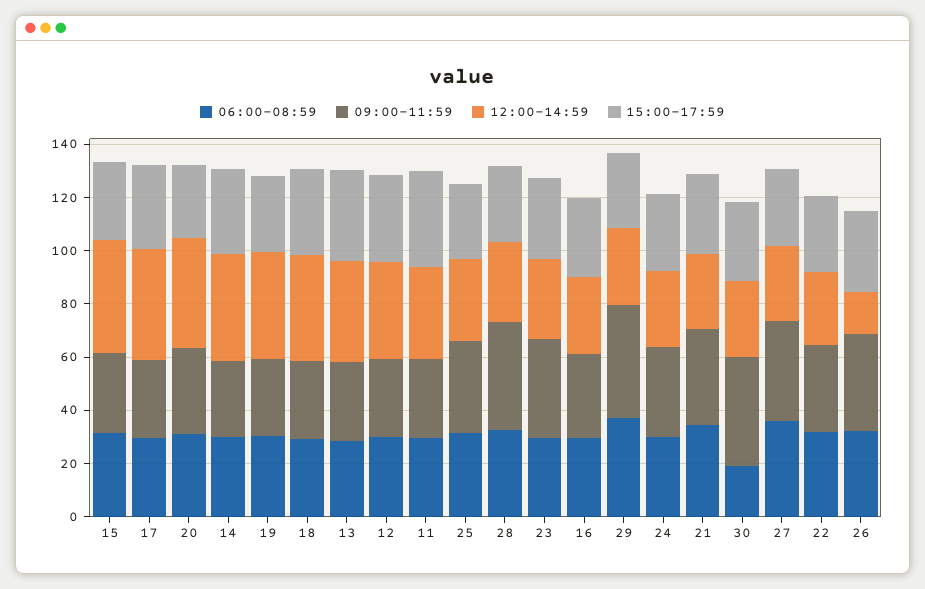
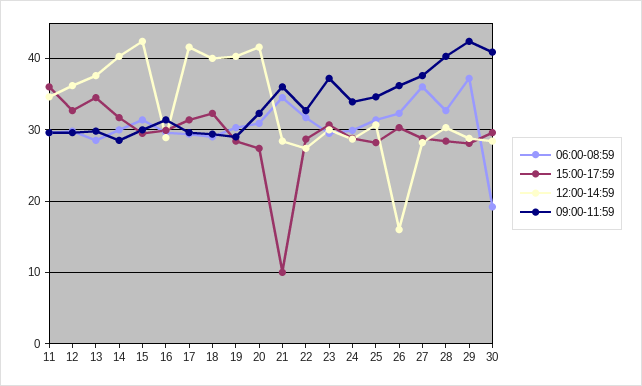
  {
    "06:00-08:59": {
      "15": 31,
      "17": 29,
      "20": 31,
      "14": 30,
      "19": 30,
      "18": 29,
      "13": 29,
      "12": 30,
      "11": 30,
      "25": 31,
      "28": 33,
      "23": 30,
      "16": 30,
      "29": 37,
      "24": 30,
      "21": 35,
      "30": 19,
      "27": 36,
      "22": 32,
      "26": 32
    },
    "09:00-11:59": {
      "15": 30,
      "17": 30,
      "20": 32,
      "14": 29,
      "19": 29,
      "18": 29,
      "13": 30,
      "12": 30,
      "11": 30,
      "25": 35,
      "28": 40,
      "23": 37,
      "16": 31,
      "29": 42,
      "24": 34,
      "21": 36,
      "30": 41,
      "27": 38,
      "22": 33,
      "26": 36
    },
    "12:00-14:59": {
      "15": 42,
      "17": 42,
      "20": 42,
      "14": 40,
      "19": 40,
      "18": 40,
      "13": 38,
      "12": 36,
      "11": 35,
      "25": 31,
      "28": 30,
      "23": 30,
      "16": 29,
      "29": 29,
      "24": 29,
      "21": 28,
      "30": 28,
      "27": 28,
      "22": 27,
      "26": 16
    },
    "15:00-17:59": {
      "15": 30,
      "17": 31,
      "20": 27,
      "14": 32,
      "19": 28,
      "18": 32,
      "13": 35,
      "12": 33,
      "11": 36,
      "25": 28,
      "28": 28,
      "23": 31,
      "16": 30,
      "29": 28,
      "24": 29,
-     "21": 30,
+     "21": 10,
      "30": 30,
      "27": 29,
      "22": 29,
      "26": 30
    }
  }

